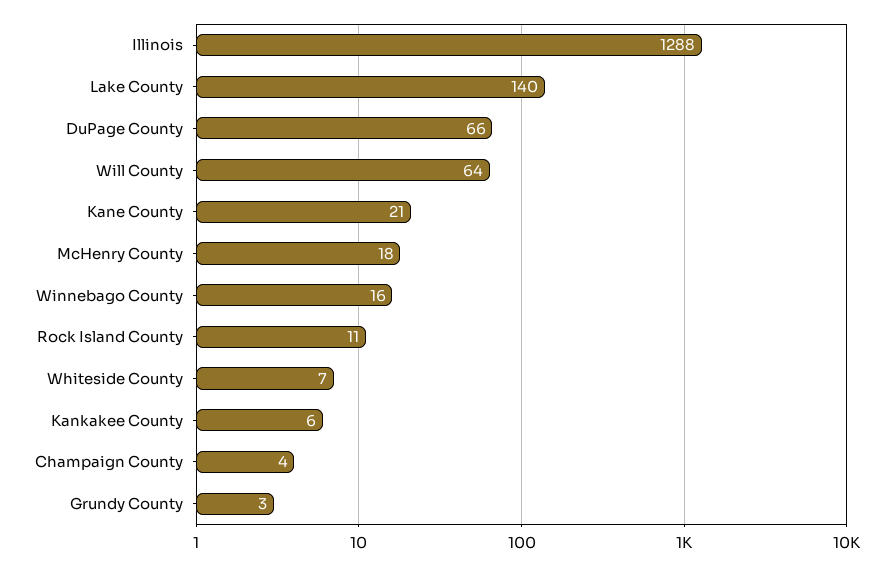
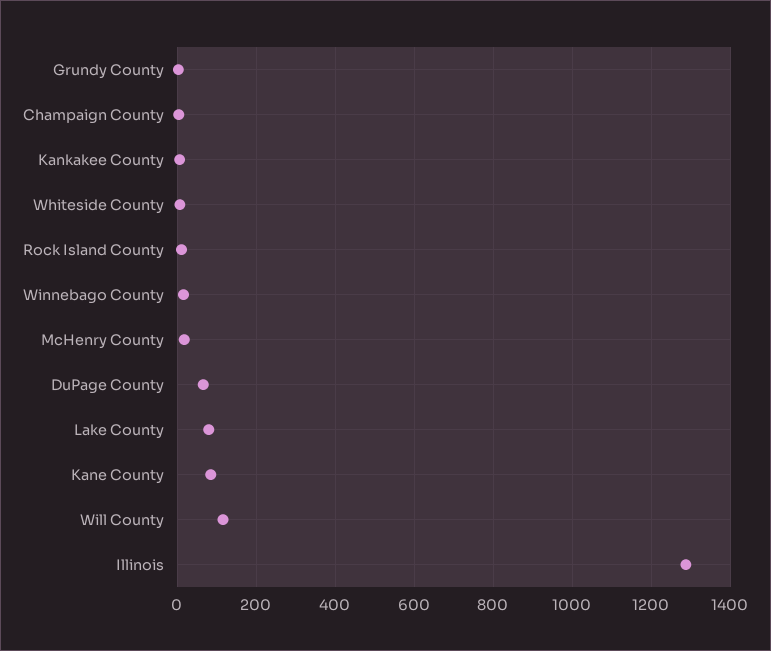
  {
    "Illinois": 1288,
-   "Lake County": 140,
+   "Lake County": 80,
    "DuPage County": 66,
-   "Will County": 64,
+   "Will County": 120,
-   "Kane County": 21,
+   "Kane County": 80,
    "McHenry County": 18,
    "Winnebago County": 16,
    "Rock Island County": 11,
    "Whiteside County": 7,
    "Kankakee County": 6,
    "Champaign County": 4,
    "Grundy County": 3
  }

